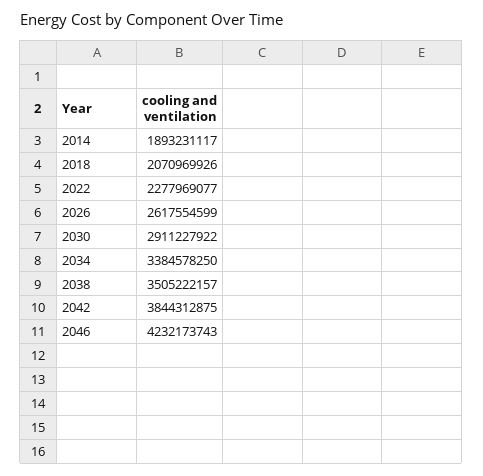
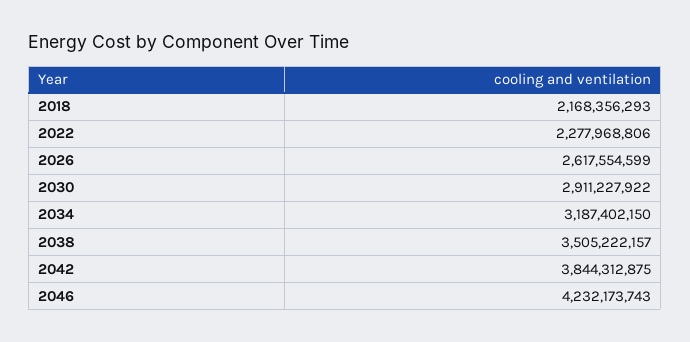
  {
-   "2014": 1893231117,
-   "2018": 2070969926,
+   "2018": 2168356293,
-   "2022": 2277969077,
+   "2022": 2277968806,
    "2026": 2617554599,
    "2030": 2911227922,
-   "2034": 3384578250,
+   "2034": 3187402150,
    "2038": 3505222157,
    "2042": 3844312875,
    "2046": 4232173743
  }

